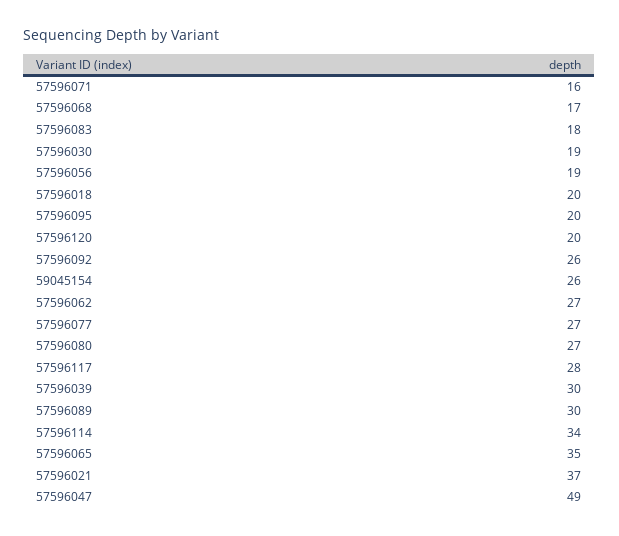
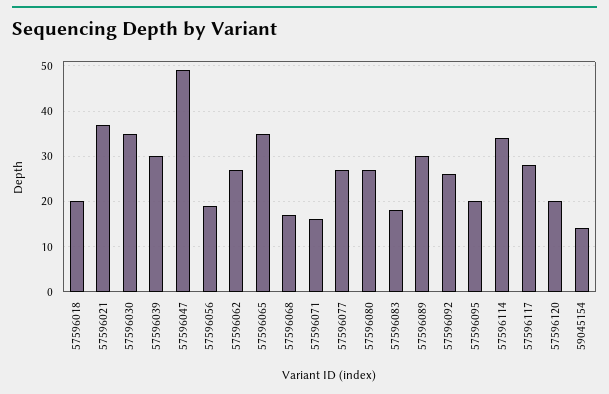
  {
    "57596071": 16,
    "57596068": 17,
    "57596083": 18,
-   "57596030": 19,
+   "57596030": 35,
    "57596056": 19,
    "57596018": 20,
    "57596095": 20,
    "57596120": 20,
    "57596092": 26,
-   "59045154": 26,
+   "59045154": 15,
    "57596062": 27,
    "57596077": 27,
    "57596080": 27,
    "57596117": 28,
    "57596039": 30,
    "57596089": 30,
    "57596114": 34,
    "57596065": 35,
    "57596021": 37,
    "57596047": 49
  }

